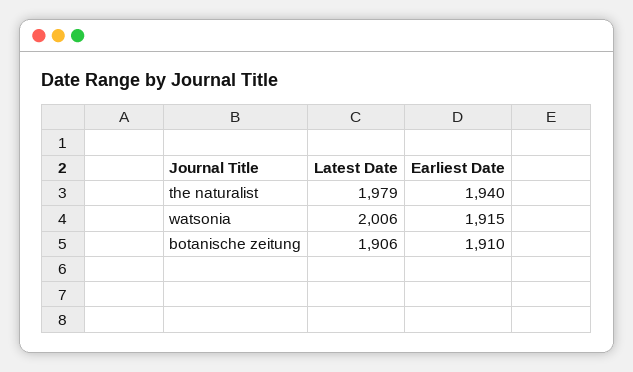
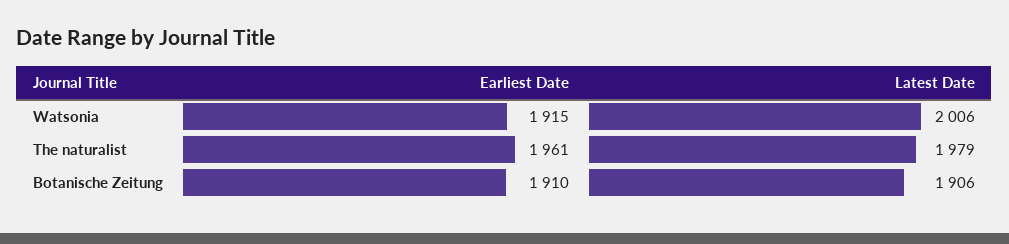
  {
    "Latest Date": {
      "the naturalist": 1979,
      "watsonia": 2006,
      "botanische zeitung": 1906
    },
    "Earliest Date": {
-     "the naturalist": 1940,
+     "the naturalist": 1961,
      "watsonia": 1915,
      "botanische zeitung": 1910
    }
  }

